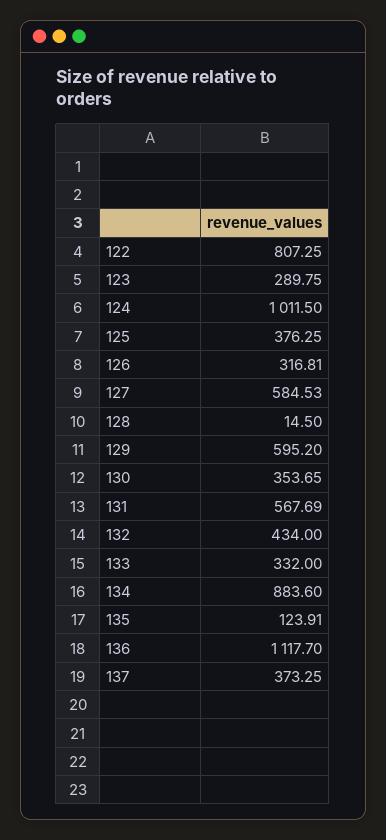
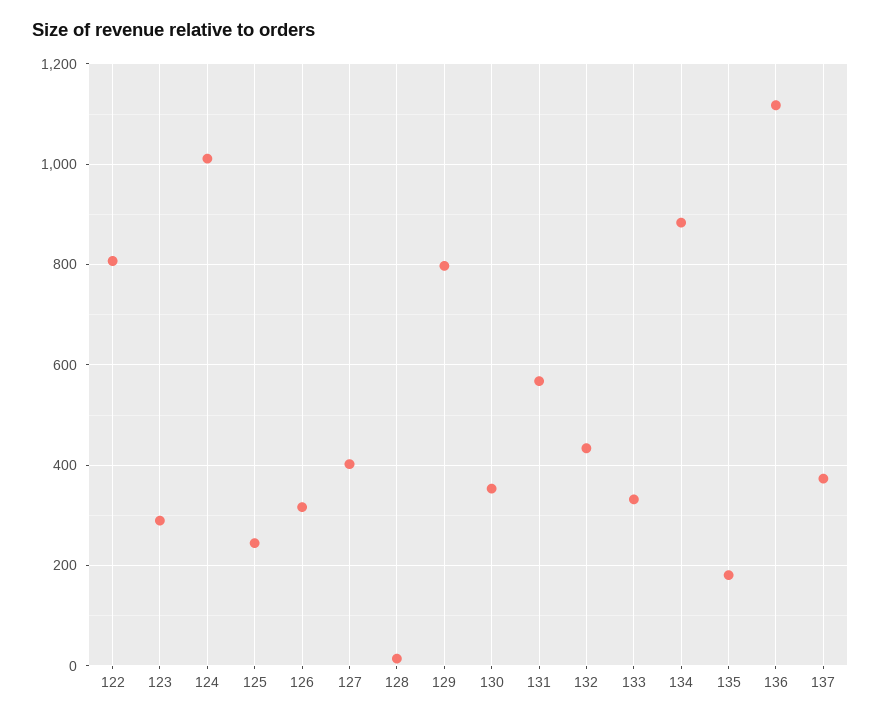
  {
    "122": 807.25,
    "123": 289.75,
    "124": 1011.5,
-   "125": 376.25,
+   "125": 240,
    "126": 316.81,
-   "127": 584.53,
+   "127": 400,
    "128": 14.5,
-   "129": 595.2,
+   "129": 800,
    "130": 353.65,
    "131": 567.69,
    "132": 434,
    "133": 332,
    "134": 883.6,
-   "135": 123.91,
+   "135": 180,
    "136": 1117.7,
    "137": 373.25
  }

